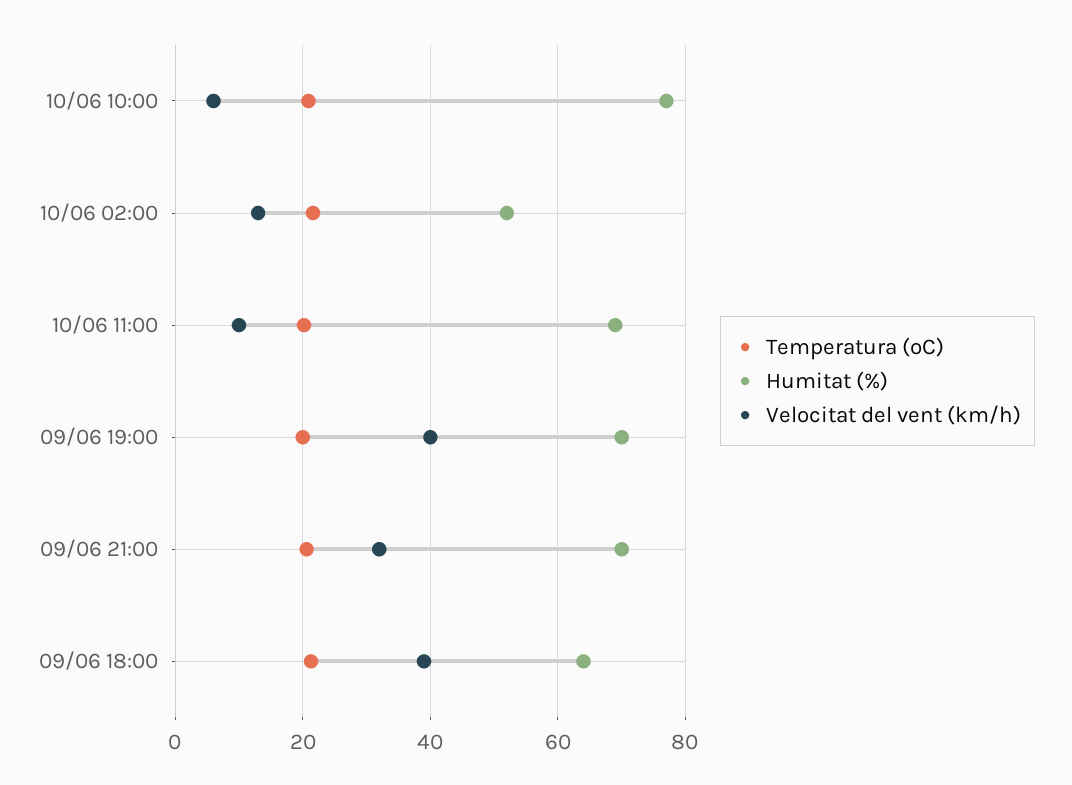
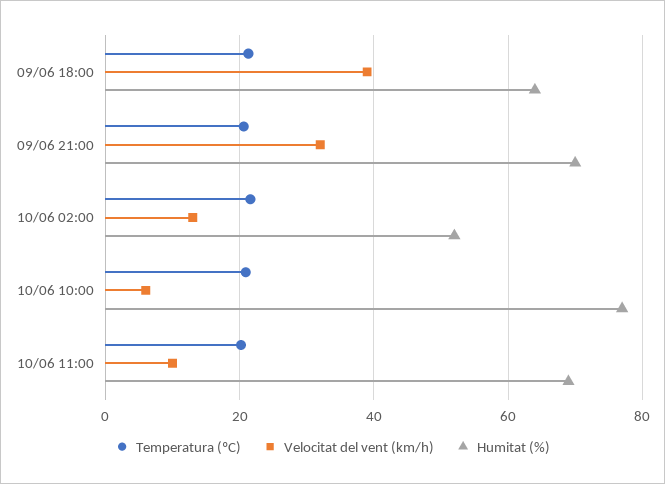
  {
    "Temperatura (ºC)": {
      "10/06 10:00": 20,
      "10/06 02:00": 22,
      "10/06 11:00": 20,
-     "09/06 19:00": 20,
      "09/06 21:00": 20,
      "09/06 18:00": 22
    },
    "Humitat (%)": {
      "10/06 10:00": 78,
      "10/06 02:00": 52,
      "10/06 11:00": 70,
-     "09/06 19:00": 70,
      "09/06 21:00": 70,
      "09/06 18:00": 64
    },
    "Velocitat del vent (km/h)": {
      "10/06 10:00": 6,
      "10/06 02:00": 14,
      "10/06 11:00": 10,
-     "09/06 19:00": 40,
      "09/06 21:00": 32,
      "09/06 18:00": 40
    }
  }

